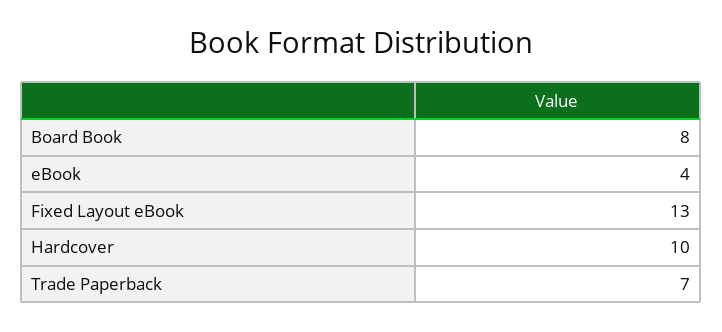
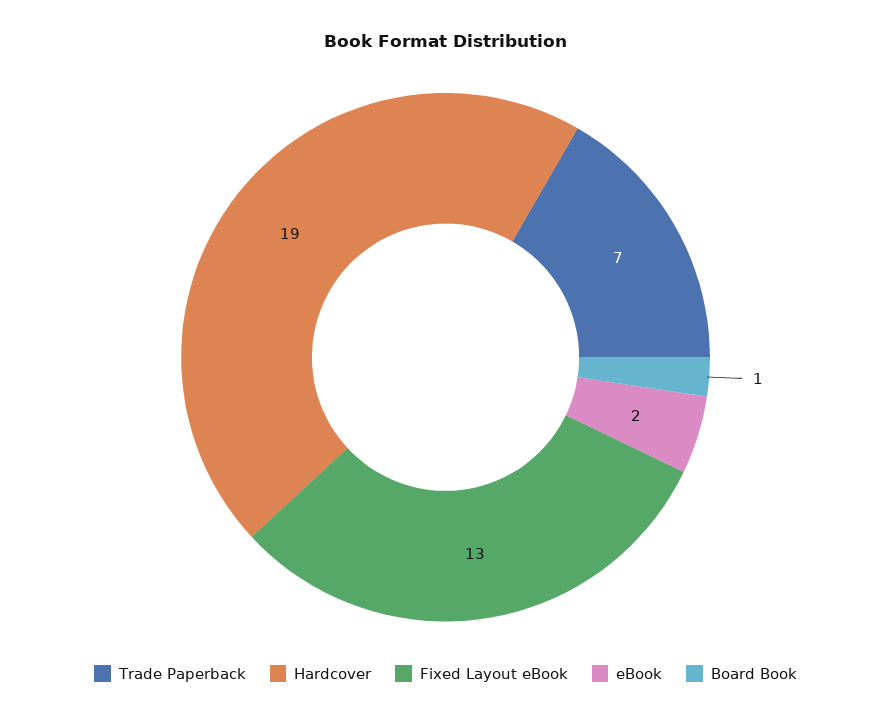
  {
-   "Board Book": 8,
+   "Board Book": 1,
-   "eBook": 4,
+   "eBook": 2,
    "Fixed Layout eBook": 13,
-   "Hardcover": 10,
+   "Hardcover": 19,
    "Trade Paperback": 7
  }

